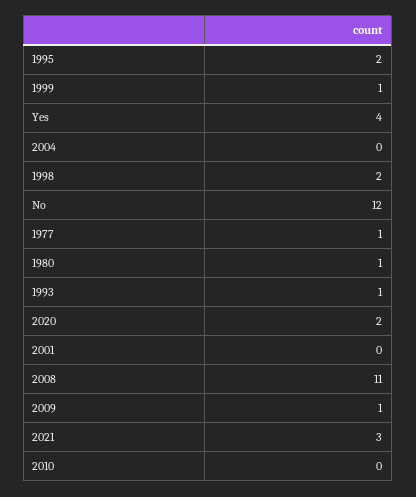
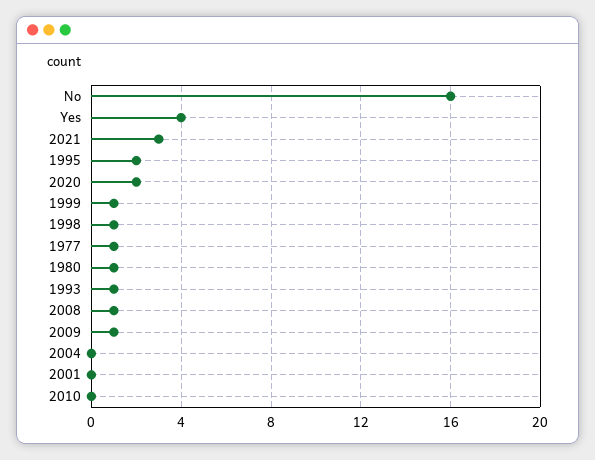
  {
    "1995": 2,
    "1999": 1,
    "Yes": 4,
    "2004": 0,
-   "1998": 2,
+   "1998": 1,
-   "No": 12,
+   "No": 16,
    "1977": 1,
    "1980": 1,
    "1993": 1,
    "2020": 2,
    "2001": 0,
-   "2008": 11,
+   "2008": 1,
    "2009": 1,
    "2021": 3,
    "2010": 0
  }

